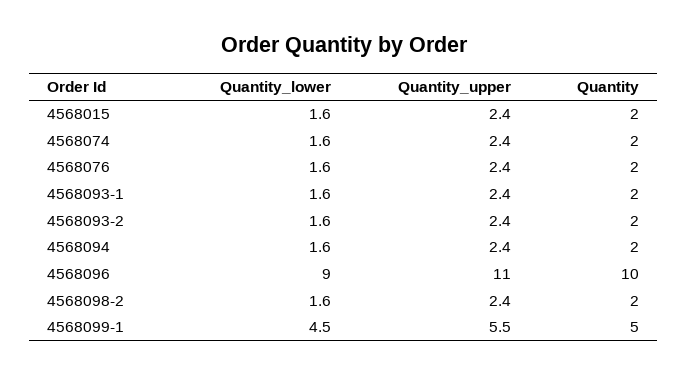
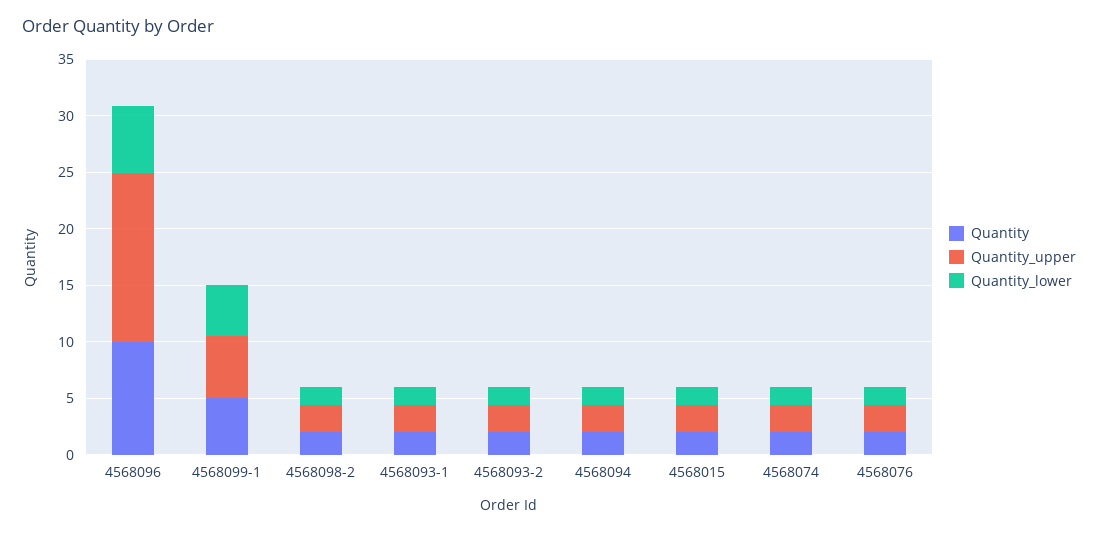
  {
    "Quantity_lower": {
      "4568015": 1.6,
      "4568074": 1.6,
      "4568076": 1.6,
      "4568093-1": 1.6,
      "4568093-2": 1.6,
      "4568094": 1.6,
-     "4568096": 9,
+     "4568096": 6,
      "4568098-2": 1.6,
      "4568099-1": 4.5
    },
    "Quantity_upper": {
      "4568015": 2.4,
      "4568074": 2.4,
      "4568076": 2.4,
      "4568093-1": 2.4,
      "4568093-2": 2.4,
      "4568094": 2.4,
-     "4568096": 11,
+     "4568096": 15,
      "4568098-2": 2.4,
      "4568099-1": 5.5
    },
    "Quantity": {
      "4568015": 2,
      "4568074": 2,
      "4568076": 2,
      "4568093-1": 2,
      "4568093-2": 2,
      "4568094": 2,
      "4568096": 10,
      "4568098-2": 2,
      "4568099-1": 5
    }
  }

